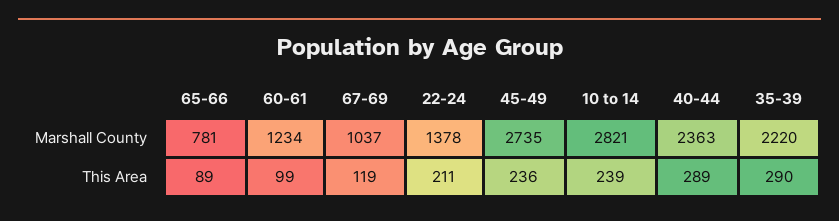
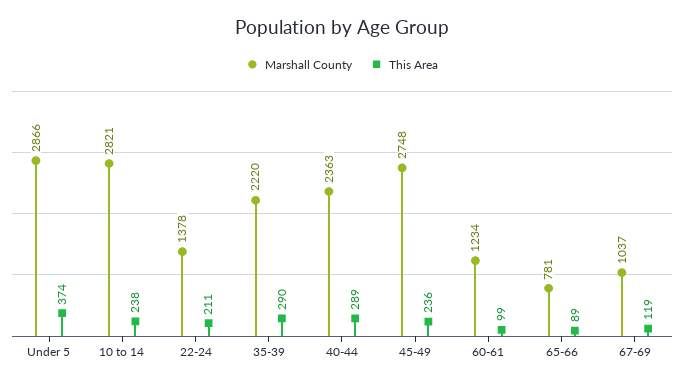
  {
    "Marshall County": {
      "65-66": 781,
      "60-61": 1234,
      "67-69": 1037,
      "22-24": 1378,
-     "45-49": 2735,
+     "45-49": 2748,
      "10 to 14": 2821,
      "40-44": 2363,
-     "35-39": 2220
+     "35-39": 2220,
+     "Under 5": 2866
    },
    "This Area": {
      "65-66": 89,
      "60-61": 99,
      "67-69": 119,
      "22-24": 211,
      "45-49": 236,
-     "10 to 14": 239,
+     "10 to 14": 238,
      "40-44": 289,
-     "35-39": 290
+     "35-39": 290,
+     "Under 5": 374
    }
  }

